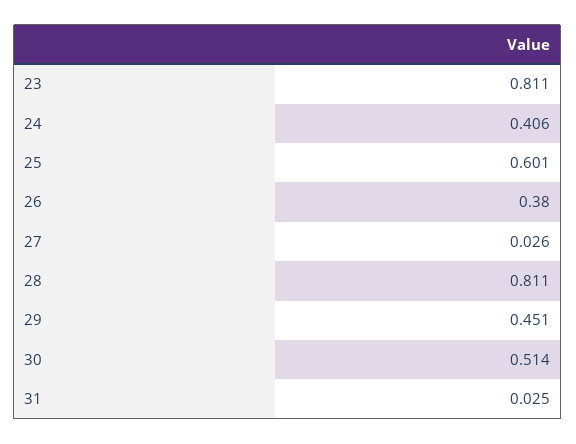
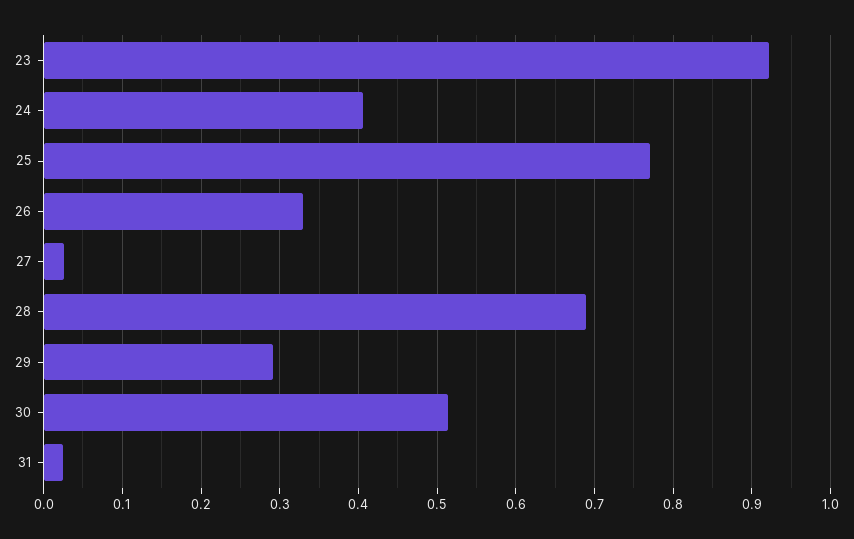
  {
-   "23": 0.811,
+   "23": 0.92,
    "24": 0.406,
-   "25": 0.601,
+   "25": 0.77,
-   "26": 0.38,
+   "26": 0.33,
    "27": 0.026,
-   "28": 0.811,
+   "28": 0.69,
-   "29": 0.451,
+   "29": 0.29,
    "30": 0.514,
    "31": 0.025
  }

